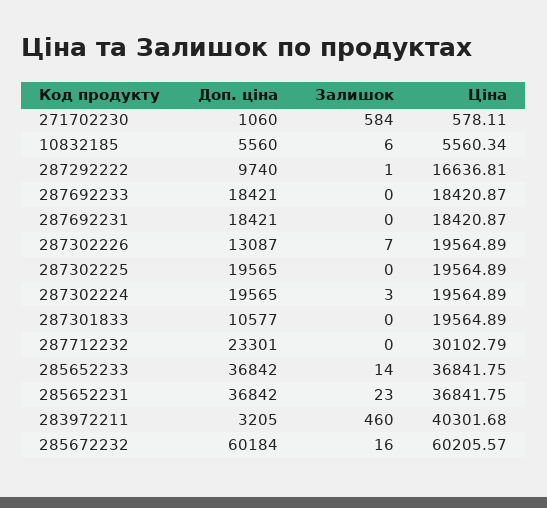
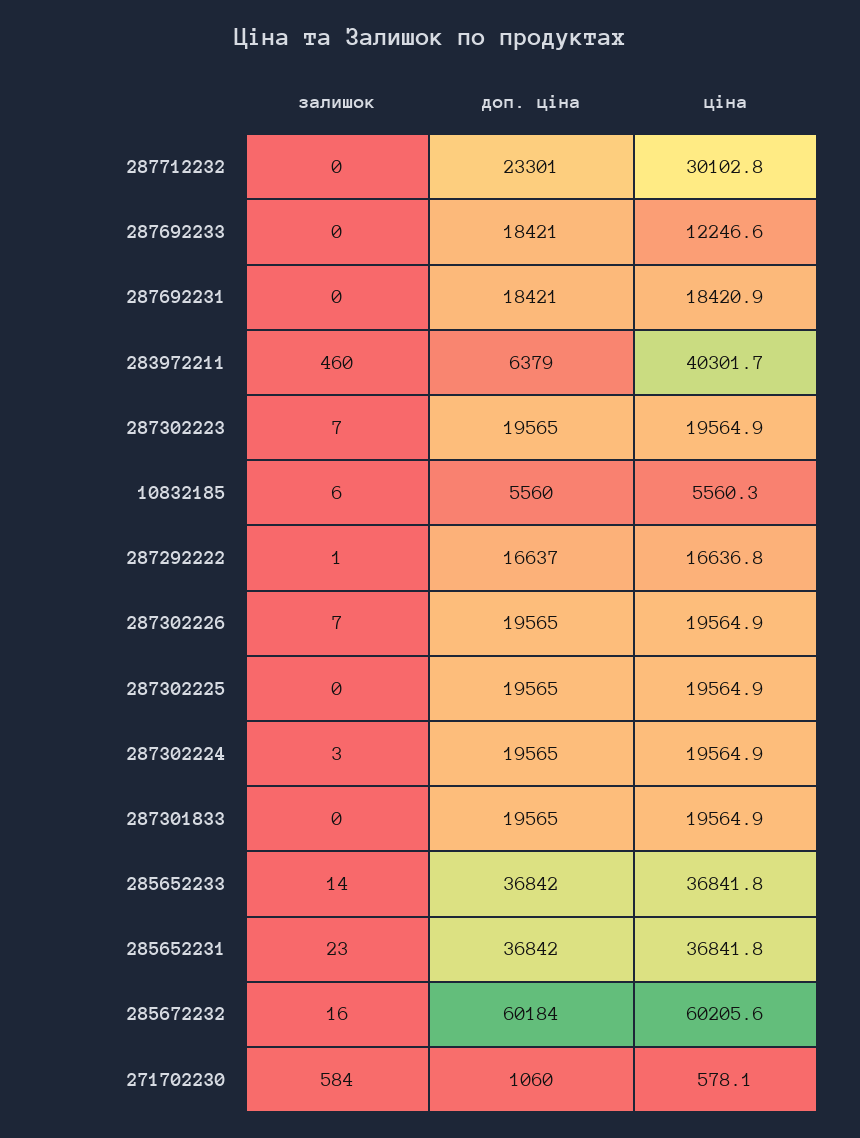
  {
    "Доп. ціна": {
      "271702230": 1060,
      "10832185": 5560,
-     "287292222": 9740,
+     "287292222": 16637,
      "287692233": 18421,
      "287692231": 18421,
-     "287302226": 13087,
+     "287302226": 19565,
      "287302225": 19565,
      "287302224": 19565,
-     "287301833": 10577,
+     "287301833": 19565,
      "287712232": 23301,
      "285652233": 36842,
      "285652231": 36842,
-     "283972211": 3205,
+     "283972211": 6379,
-     "285672232": 60184
+     "285672232": 60184,
+     "287302223": 19565
    },
    "Залишок": {
      "271702230": 584,
      "10832185": 6,
      "287292222": 1,
      "287692233": 0,
      "287692231": 0,
      "287302226": 7,
      "287302225": 0,
      "287302224": 3,
      "287301833": 0,
      "287712232": 0,
      "285652233": 14,
      "285652231": 23,
      "283972211": 460,
-     "285672232": 16
+     "285672232": 16,
+     "287302223": 7
    },
    "Ціна": {
      "271702230": 578.11,
      "10832185": 5560.34,
      "287292222": 16636.81,
-     "287692233": 18420.87,
+     "287692233": 12246.6,
      "287692231": 18420.87,
      "287302226": 19564.89,
      "287302225": 19564.89,
      "287302224": 19564.89,
      "287301833": 19564.89,
      "287712232": 30102.79,
      "285652233": 36841.75,
      "285652231": 36841.75,
      "283972211": 40301.68,
-     "285672232": 60205.57
+     "285672232": 60205.57,
+     "287302223": 19564.9
    }
  }

